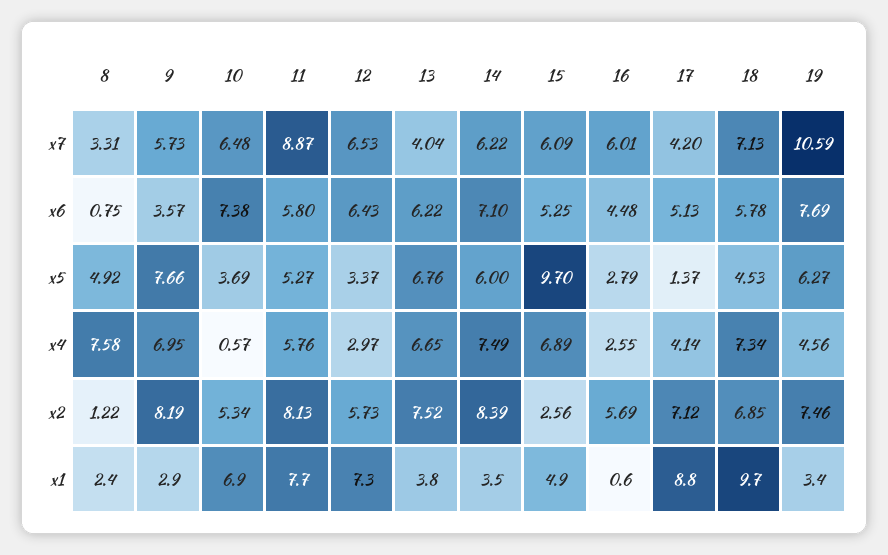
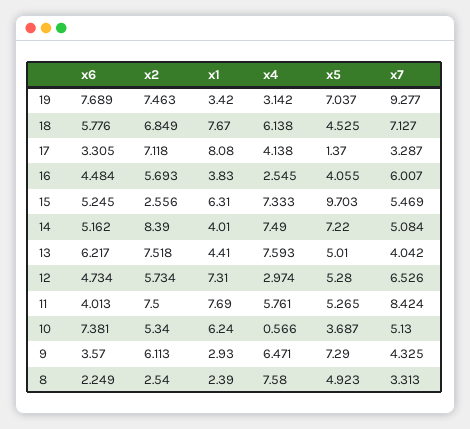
  {
    "8": {
      "x7": 3.313,
-     "x6": 0.75,
+     "x6": 2.249,
      "x5": 4.923,
      "x4": 7.58,
-     "x2": 1.22,
+     "x2": 2.54,
      "x1": 2.39
    },
    "9": {
-     "x7": 5.73,
+     "x7": 4.325,
      "x6": 3.57,
-     "x5": 7.66,
+     "x5": 7.29,
-     "x4": 6.95,
+     "x4": 6.471,
-     "x2": 8.19,
+     "x2": 6.113,
      "x1": 2.93
    },
    "10": {
-     "x7": 6.48,
+     "x7": 5.13,
      "x6": 7.381,
      "x5": 3.687,
      "x4": 0.566,
      "x2": 5.34,
-     "x1": 6.9
+     "x1": 6.24
    },
    "11": {
-     "x7": 8.87,
+     "x7": 8.424,
-     "x6": 5.8,
+     "x6": 4.013,
      "x5": 5.265,
      "x4": 5.761,
-     "x2": 8.13,
+     "x2": 7.5,
      "x1": 7.69
    },
    "12": {
      "x7": 6.526,
-     "x6": 6.43,
+     "x6": 4.734,
-     "x5": 3.37,
+     "x5": 5.28,
      "x4": 2.974,
      "x2": 5.734,
      "x1": 7.31
    },
    "13": {
      "x7": 4.042,
      "x6": 6.217,
-     "x5": 6.76,
+     "x5": 5.01,
-     "x4": 6.65,
+     "x4": 7.593,
      "x2": 7.518,
-     "x1": 3.8
+     "x1": 4.41
    },
    "14": {
-     "x7": 6.22,
+     "x7": 5.084,
-     "x6": 7.1,
+     "x6": 5.162,
-     "x5": 6,
+     "x5": 7.22,
      "x4": 7.49,
      "x2": 8.39,
-     "x1": 3.5
+     "x1": 4.01
    },
    "15": {
-     "x7": 6.09,
+     "x7": 5.469,
      "x6": 5.245,
      "x5": 9.703,
-     "x4": 6.89,
+     "x4": 7.333,
      "x2": 2.556,
-     "x1": 4.9
+     "x1": 6.31
    },
    "16": {
      "x7": 6.007,
      "x6": 4.484,
-     "x5": 2.79,
+     "x5": 4.055,
      "x4": 2.545,
      "x2": 5.693,
-     "x1": 0.6
+     "x1": 3.83
    },
    "17": {
-     "x7": 4.2,
+     "x7": 3.287,
-     "x6": 5.13,
+     "x6": 3.305,
      "x5": 1.37,
      "x4": 4.138,
      "x2": 7.118,
-     "x1": 8.8
+     "x1": 8.08
    },
    "18": {
      "x7": 7.127,
      "x6": 5.776,
      "x5": 4.525,
-     "x4": 7.34,
+     "x4": 6.138,
      "x2": 6.849,
-     "x1": 9.7
+     "x1": 7.67
    },
    "19": {
-     "x7": 10.59,
+     "x7": 9.277,
      "x6": 7.689,
-     "x5": 6.27,
+     "x5": 7.037,
-     "x4": 4.56,
+     "x4": 3.142,
      "x2": 7.463,
      "x1": 3.42
    }
  }

